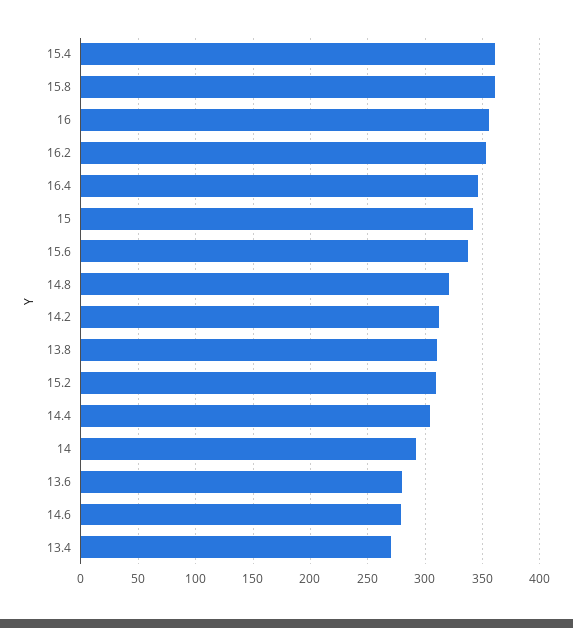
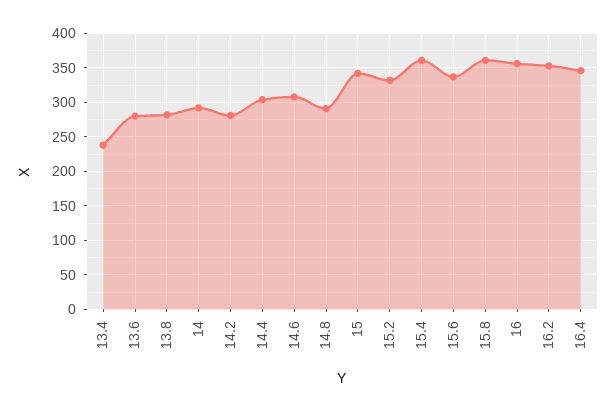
  {
    "15.4": 360,
    "15.8": 360,
    "16": 360,
    "16.2": 350,
    "16.4": 350,
    "15": 340,
    "15.6": 340,
-   "14.8": 320,
+   "14.8": 290,
-   "14.2": 310,
+   "14.2": 280,
-   "13.8": 310,
+   "13.8": 280,
-   "15.2": 310,
+   "15.2": 330,
    "14.4": 300,
    "14": 290,
    "13.6": 280,
-   "14.6": 280,
+   "14.6": 310,
-   "13.4": 270
+   "13.4": 240
  }

